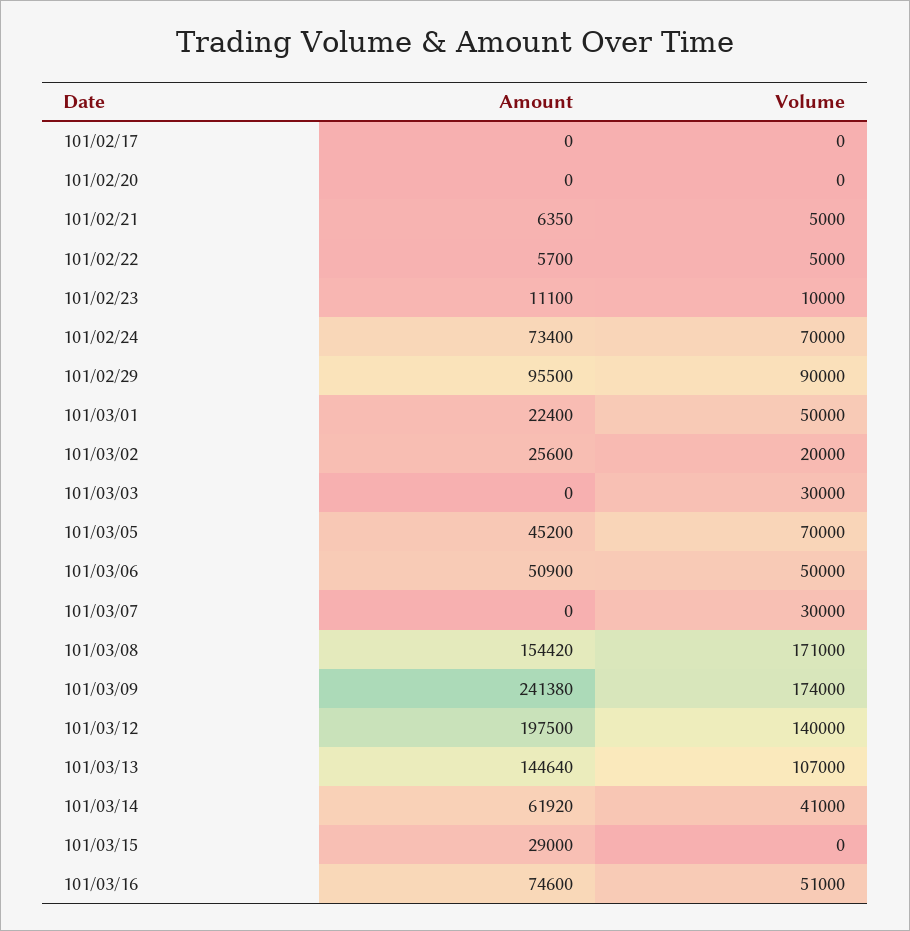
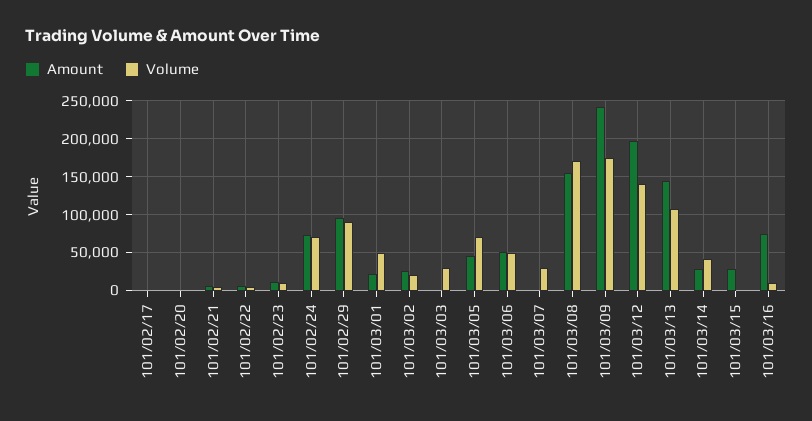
  {
    "Amount": {
      "101/02/17": 0,
      "101/02/20": 0,
      "101/02/21": 6350,
      "101/02/22": 5700,
      "101/02/23": 11100,
      "101/02/24": 73400,
      "101/02/29": 95500,
      "101/03/01": 22400,
      "101/03/02": 25600,
      "101/03/03": 0,
      "101/03/05": 45200,
      "101/03/06": 50900,
      "101/03/07": 0,
      "101/03/08": 154420,
      "101/03/09": 241380,
      "101/03/12": 197500,
      "101/03/13": 144640,
-     "101/03/14": 61920,
+     "101/03/14": 30000,
      "101/03/15": 29000,
      "101/03/16": 74600
    },
    "Volume": {
      "101/02/17": 0,
      "101/02/20": 0,
      "101/02/21": 5000,
      "101/02/22": 5000,
      "101/02/23": 10000,
      "101/02/24": 70000,
      "101/02/29": 90000,
      "101/03/01": 50000,
      "101/03/02": 20000,
      "101/03/03": 30000,
      "101/03/05": 70000,
      "101/03/06": 50000,
      "101/03/07": 30000,
      "101/03/08": 171000,
      "101/03/09": 174000,
      "101/03/12": 140000,
      "101/03/13": 107000,
      "101/03/14": 41000,
      "101/03/15": 0,
-     "101/03/16": 51000
+     "101/03/16": 10000
    }
  }

